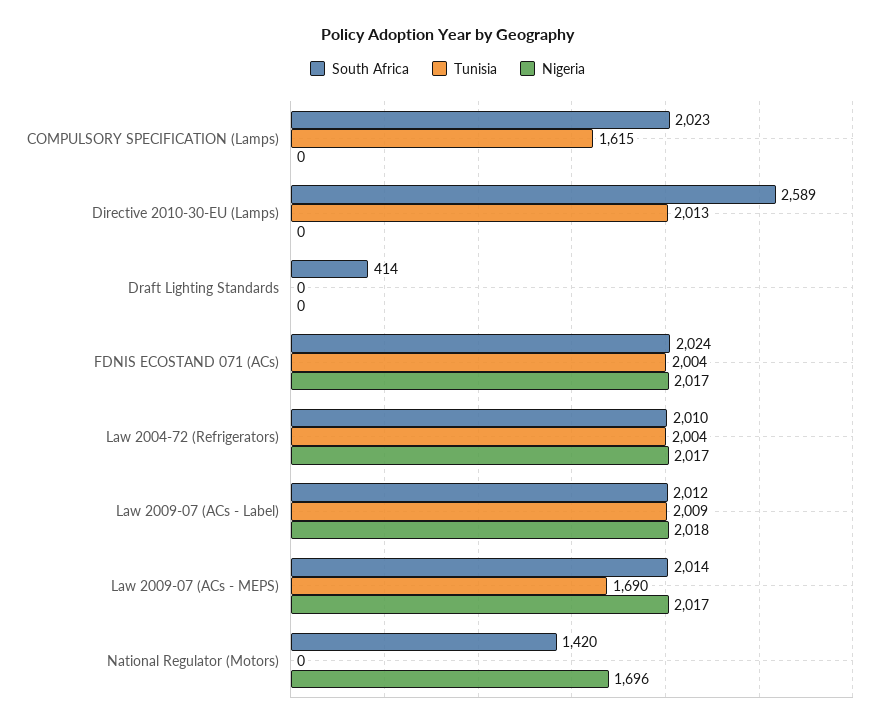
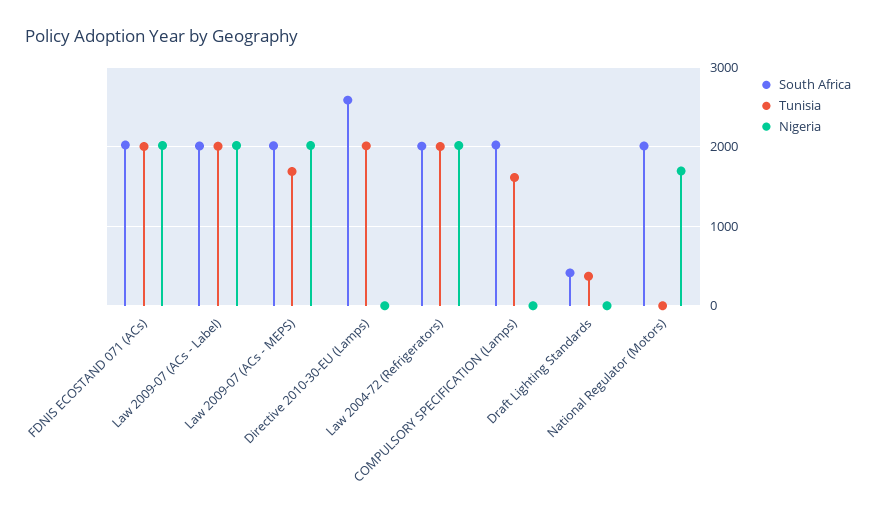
  {
    "South Africa": {
      "COMPULSORY SPECIFICATION (Lamps)": 2023,
      "Directive 2010-30-EU (Lamps)": 2589,
      "Draft Lighting Standards": 414,
      "FDNIS ECOSTAND 071 (ACs)": 2024,
      "Law 2004-72 (Refrigerators)": 2010,
      "Law 2009-07 (ACs - Label)": 2012,
      "Law 2009-07 (ACs - MEPS)": 2014,
-     "National Regulator (Motors)": 1420
+     "National Regulator (Motors)": 2000
    },
    "Tunisia": {
      "COMPULSORY SPECIFICATION (Lamps)": 1615,
      "Directive 2010-30-EU (Lamps)": 2013,
-     "Draft Lighting Standards": 0,
+     "Draft Lighting Standards": 400,
      "FDNIS ECOSTAND 071 (ACs)": 2004,
      "Law 2004-72 (Refrigerators)": 2004,
      "Law 2009-07 (ACs - Label)": 2009,
      "Law 2009-07 (ACs - MEPS)": 1690,
      "National Regulator (Motors)": 0
    },
    "Nigeria": {
      "COMPULSORY SPECIFICATION (Lamps)": 0,
      "Directive 2010-30-EU (Lamps)": 0,
      "Draft Lighting Standards": 0,
      "FDNIS ECOSTAND 071 (ACs)": 2017,
      "Law 2004-72 (Refrigerators)": 2017,
      "Law 2009-07 (ACs - Label)": 2018,
      "Law 2009-07 (ACs - MEPS)": 2017,
      "National Regulator (Motors)": 1696
    }
  }

